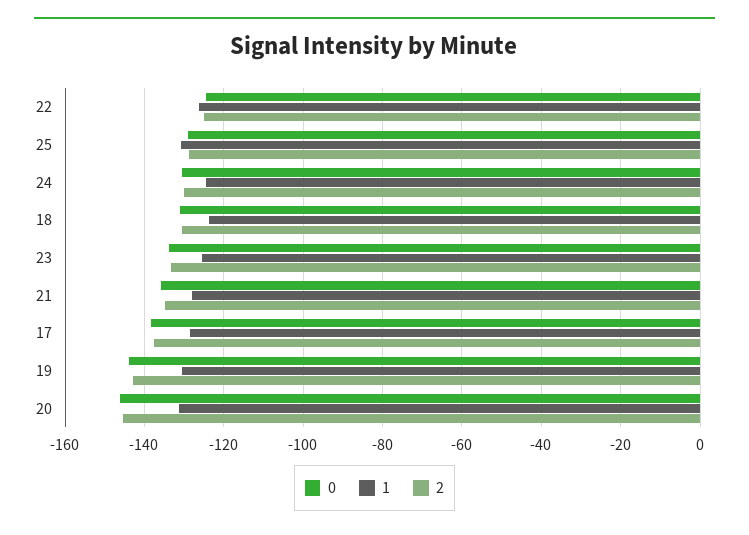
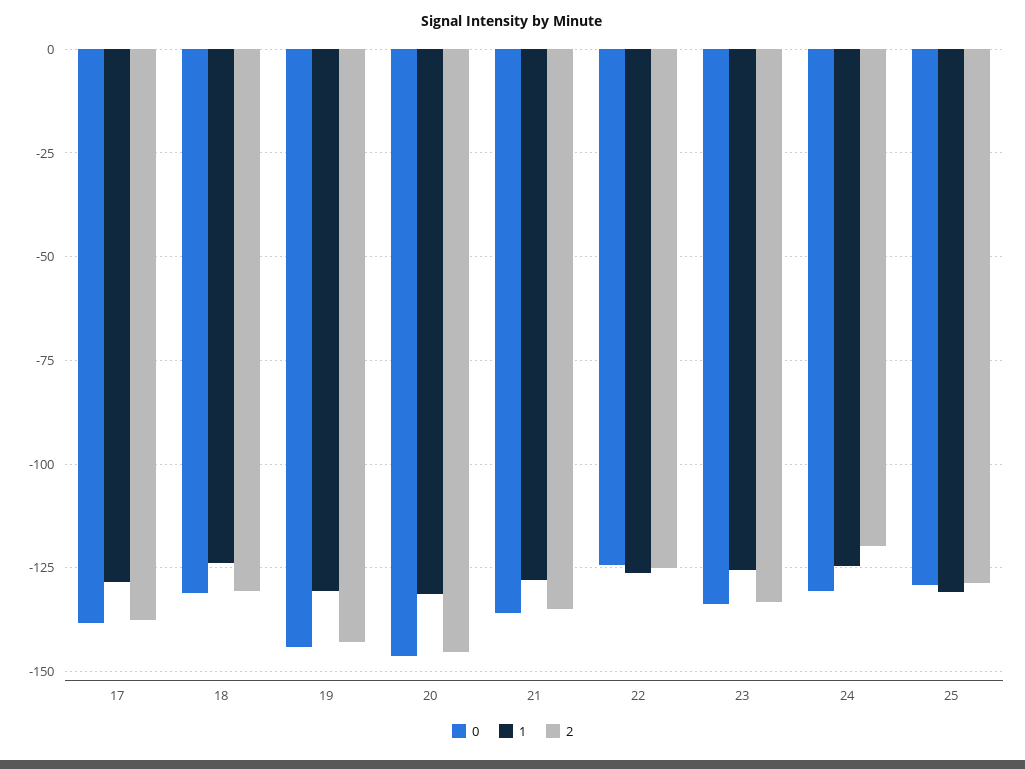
  {
    "0": {
      "22": -124,
      "25": -130,
      "24": -130,
      "18": -132,
      "23": -134,
      "21": -136,
      "17": -138,
      "19": -144,
      "20": -146
    },
    "1": {
      "22": -126,
      "25": -130,
      "24": -124,
      "18": -124,
      "23": -126,
      "21": -128,
      "17": -128,
      "19": -130,
      "20": -132
    },
    "2": {
      "22": -126,
      "25": -128,
-     "24": -130,
+     "24": -120,
      "18": -130,
      "23": -134,
      "21": -134,
      "17": -138,
      "19": -142,
      "20": -146
    }
  }

